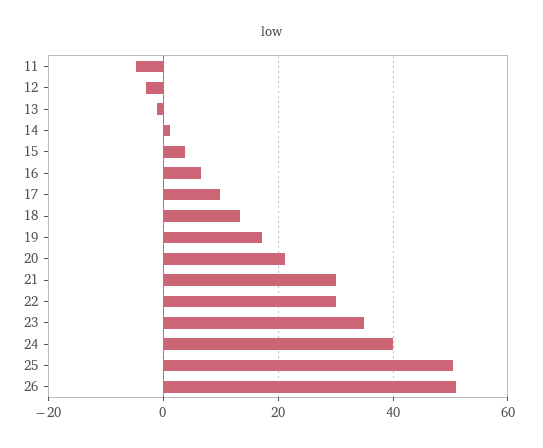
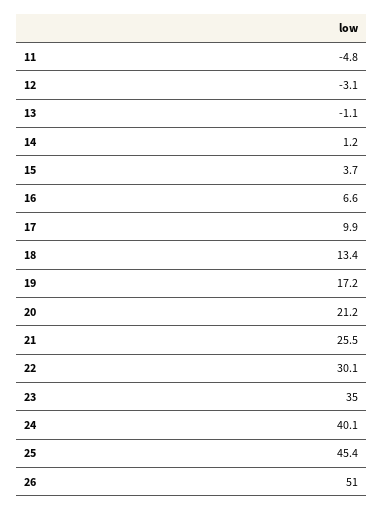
  {
    "11": -4.8,
    "12": -3.1,
    "13": -1.1,
    "14": 1.2,
    "15": 3.7,
    "16": 6.6,
    "17": 9.9,
    "18": 13.4,
    "19": 17.2,
    "20": 21.2,
-   "21": 30,
+   "21": 25.5,
    "22": 30.1,
    "23": 35,
    "24": 40.1,
-   "25": 50,
+   "25": 45.4,
    "26": 51
  }

